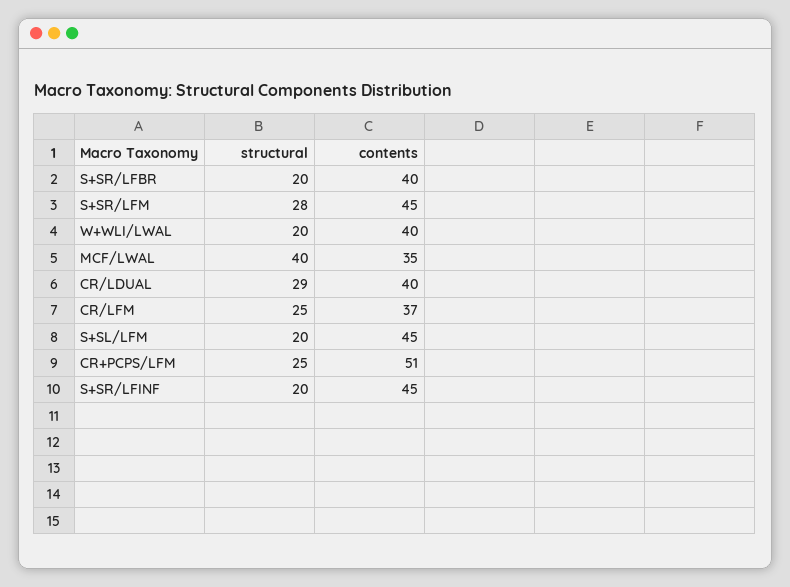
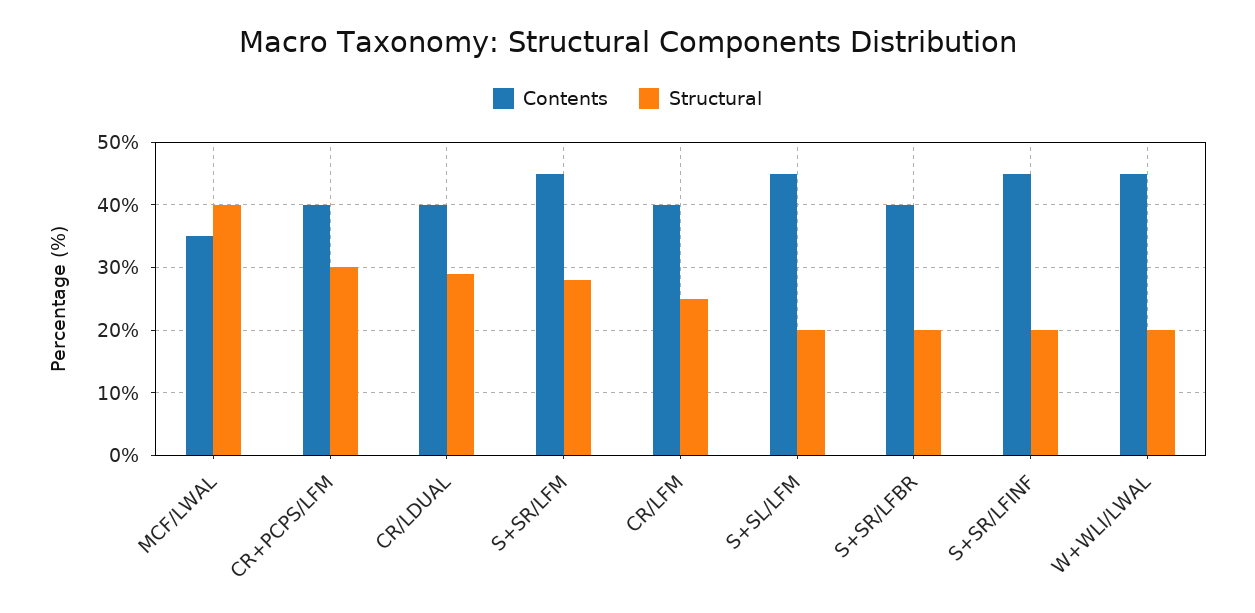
  {
    "structural": {
      "S+SR/LFBR": 20,
      "S+SR/LFM": 28,
      "W+WLI/LWAL": 20,
      "MCF/LWAL": 40,
      "CR/LDUAL": 29,
      "CR/LFM": 25,
      "S+SL/LFM": 20,
-     "CR+PCPS/LFM": 25,
+     "CR+PCPS/LFM": 30,
      "S+SR/LFINF": 20
    },
    "contents": {
      "S+SR/LFBR": 40,
      "S+SR/LFM": 45,
-     "W+WLI/LWAL": 40,
+     "W+WLI/LWAL": 45,
      "MCF/LWAL": 35,
      "CR/LDUAL": 40,
-     "CR/LFM": 37,
+     "CR/LFM": 40,
      "S+SL/LFM": 45,
-     "CR+PCPS/LFM": 51,
+     "CR+PCPS/LFM": 40,
      "S+SR/LFINF": 45
    }
  }

